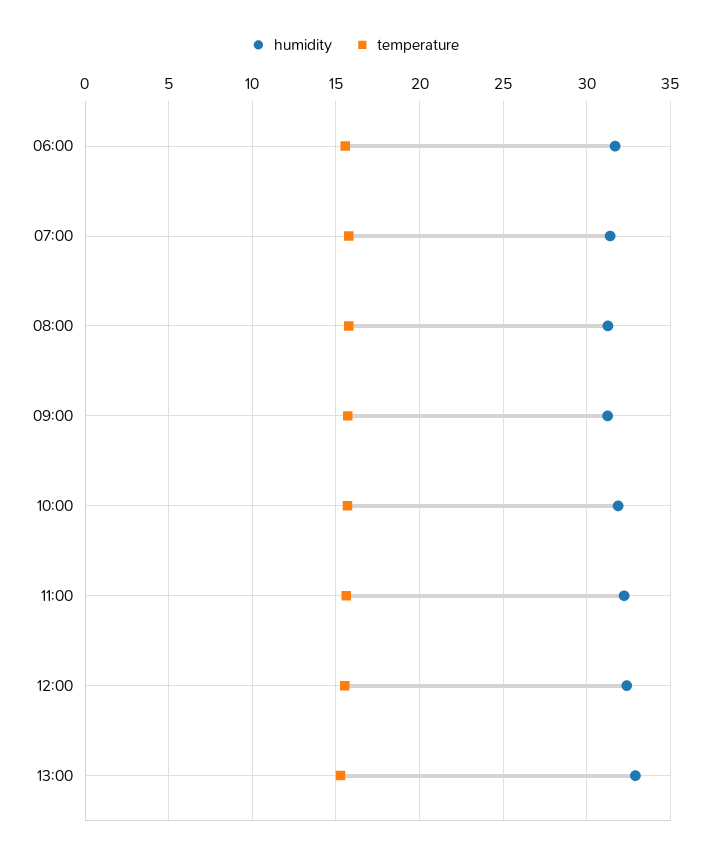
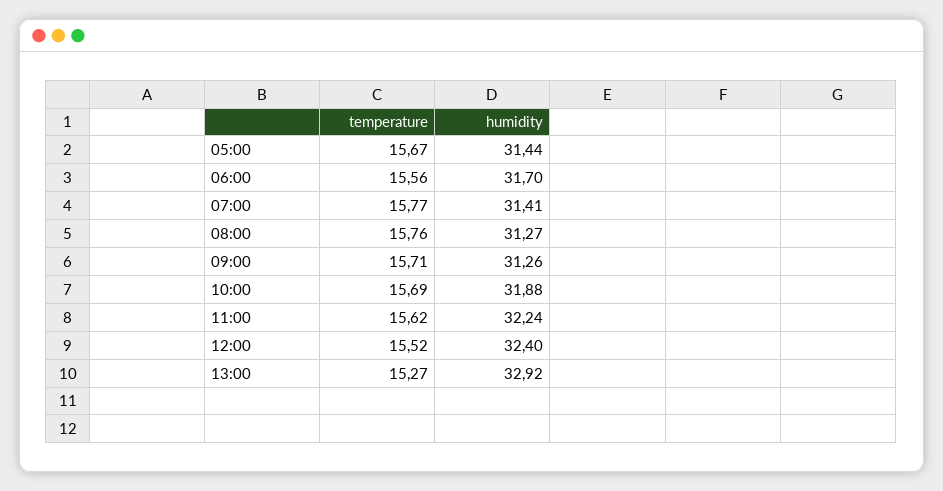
  {
    "humidity": {
      "06:00": 31.7,
      "07:00": 31.41,
      "08:00": 31.27,
      "09:00": 31.26,
      "10:00": 31.88,
      "11:00": 32.24,
      "12:00": 32.4,
-     "13:00": 32.92
+     "13:00": 32.92,
+     "05:00": 31.44
    },
    "temperature": {
      "06:00": 15.56,
      "07:00": 15.77,
      "08:00": 15.76,
      "09:00": 15.71,
      "10:00": 15.69,
      "11:00": 15.62,
      "12:00": 15.52,
-     "13:00": 15.27
+     "13:00": 15.27,
+     "05:00": 15.67
    }
  }

